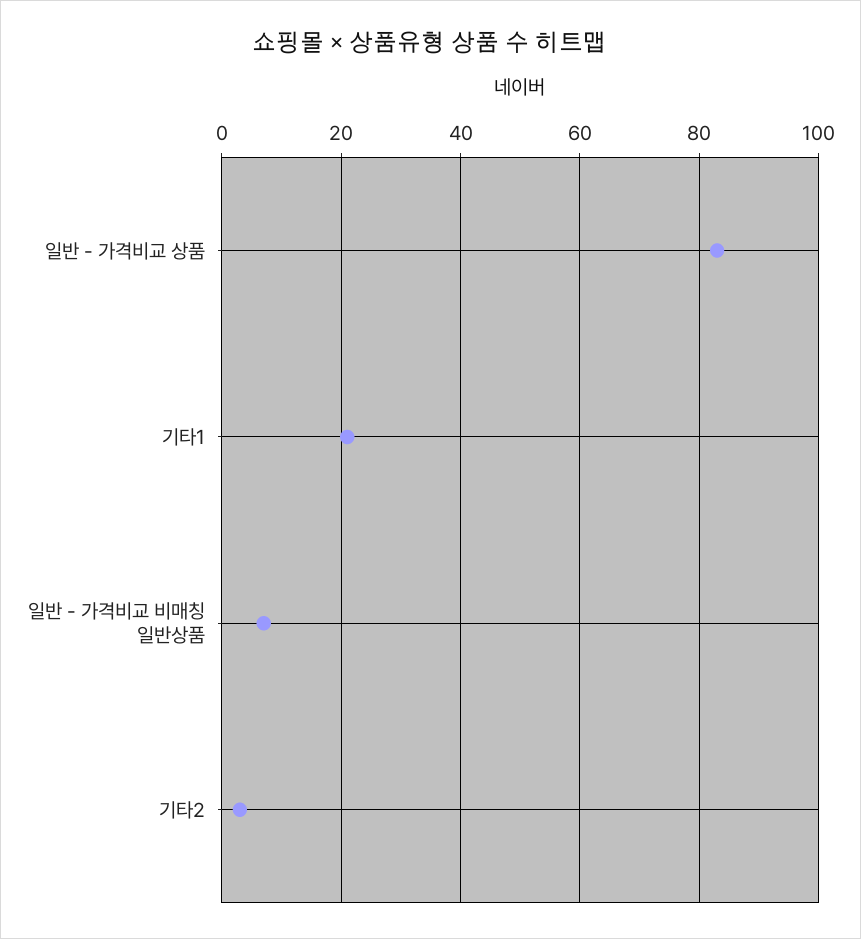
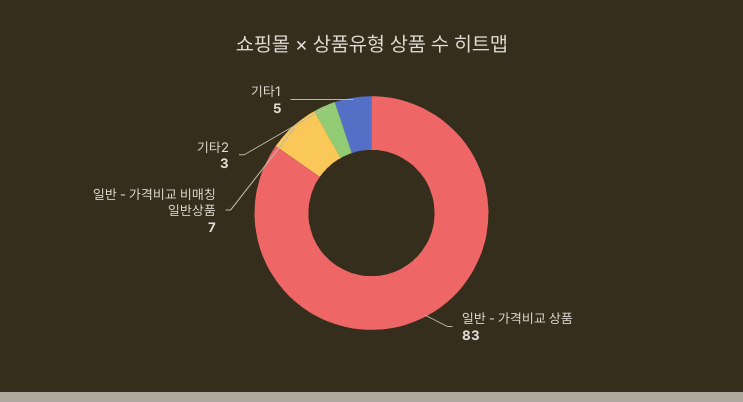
  {
    "일반 - 가격비교 상품": 83,
-   "기타1": 20,
+   "기타1": 5,
    "일반 - 가격비교 비매칭 일반상품": 7,
    "기타2": 3
  }

